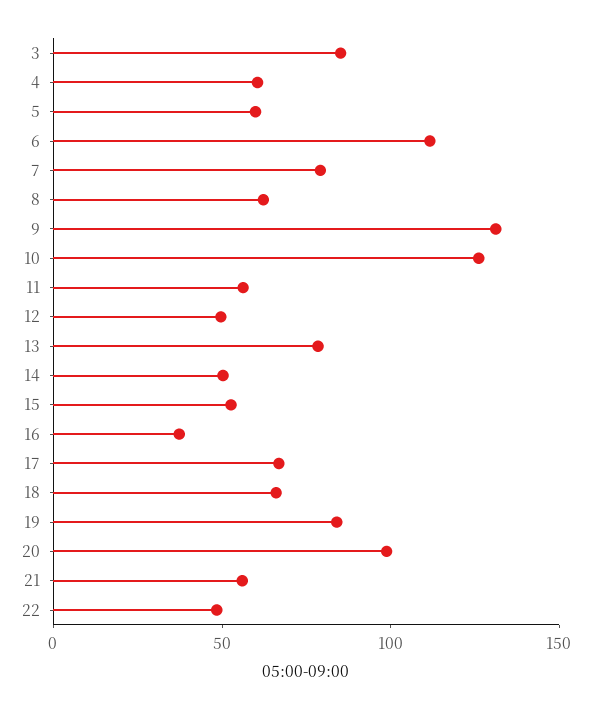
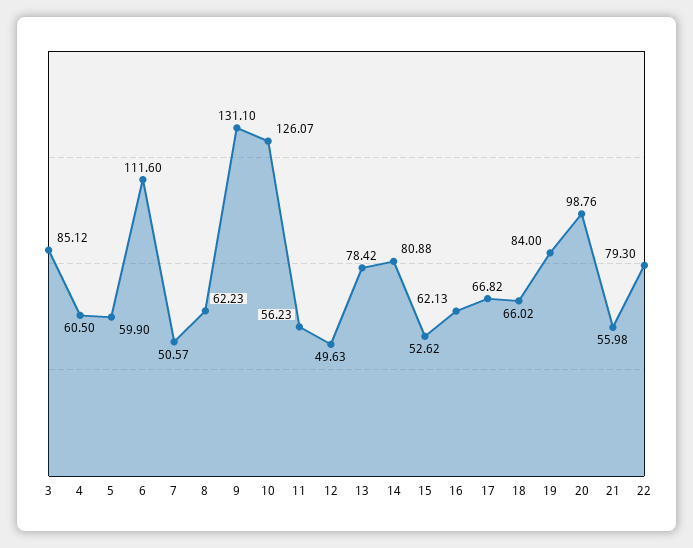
  {
    "3": 85.12,
    "4": 60.5,
    "5": 59.9,
    "6": 111.6,
-   "7": 80,
+   "7": 50.57,
    "8": 62.23,
    "9": 131.1,
    "10": 126.07,
    "11": 56.23,
    "12": 49.63,
    "13": 78.42,
-   "14": 50,
+   "14": 80.88,
    "15": 52.62,
-   "16": 40,
+   "16": 62.13,
    "17": 66.82,
    "18": 66.02,
    "19": 84,
    "20": 98.76,
    "21": 55.98,
-   "22": 50
+   "22": 79.3
  }

